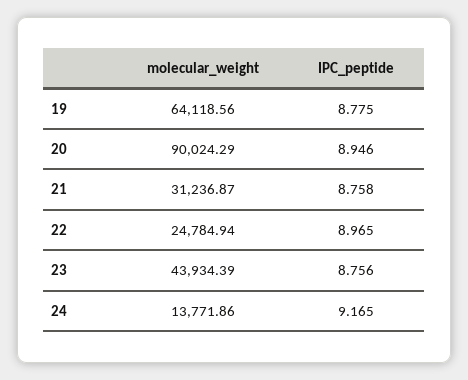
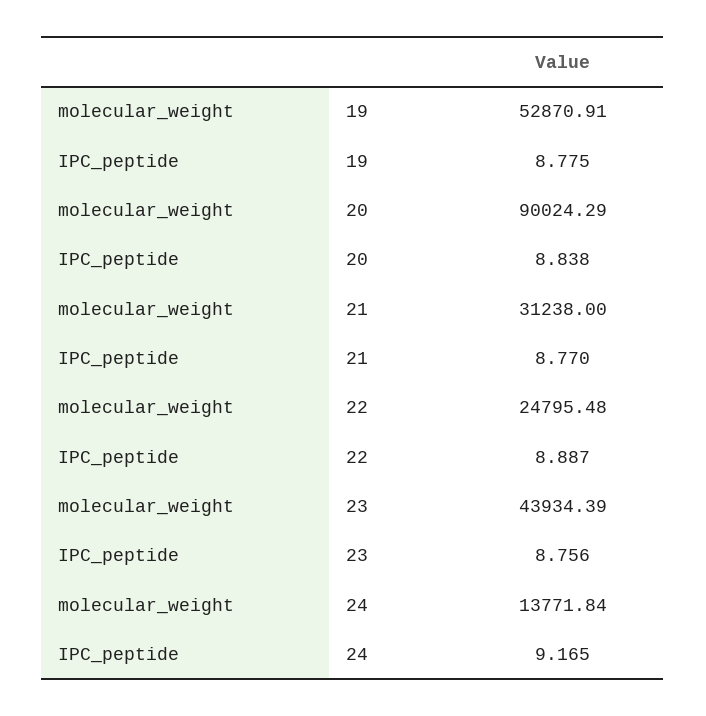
  {
    "molecular_weight": {
-     "19": 64118.56,
+     "19": 52870.91,
      "20": 90024.29,
-     "21": 31236.87,
+     "21": 31238,
-     "22": 24784.94,
+     "22": 24795.48,
      "23": 43934.39,
-     "24": 13771.86
+     "24": 13771.84
    },
    "IPC_peptide": {
      "19": 8.775,
-     "20": 8.946,
+     "20": 8.838,
-     "21": 8.758,
+     "21": 8.77,
-     "22": 8.965,
+     "22": 8.887,
      "23": 8.756,
      "24": 9.165
    }
  }

